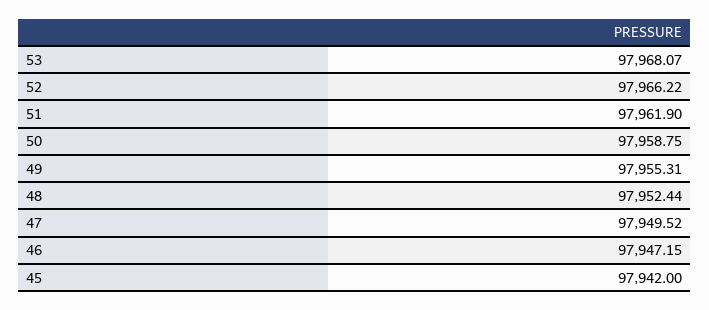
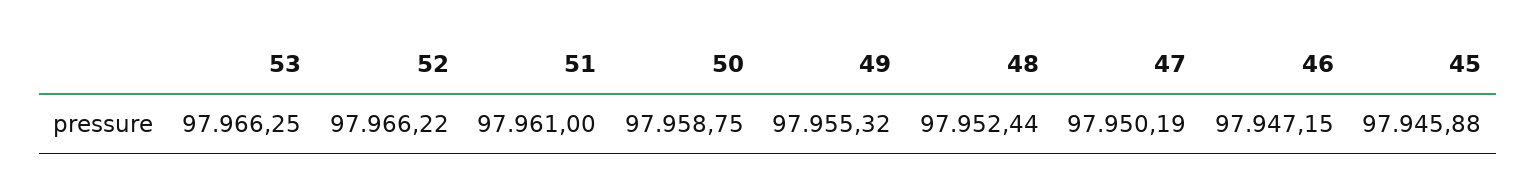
  {
-   "53": 97968.07,
+   "53": 97966.25,
    "52": 97966.22,
-   "51": 97961.9,
+   "51": 97961,
    "50": 97958.75,
-   "49": 97955.31,
+   "49": 97955.32,
    "48": 97952.44,
-   "47": 97949.52,
+   "47": 97950.19,
    "46": 97947.15,
-   "45": 97942
+   "45": 97945.88
  }

